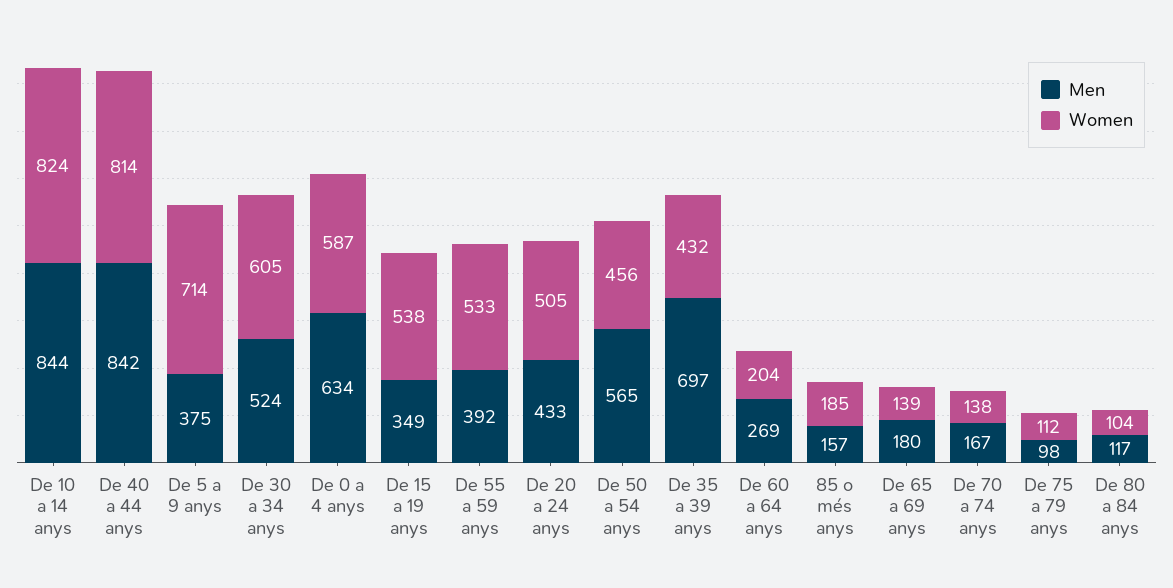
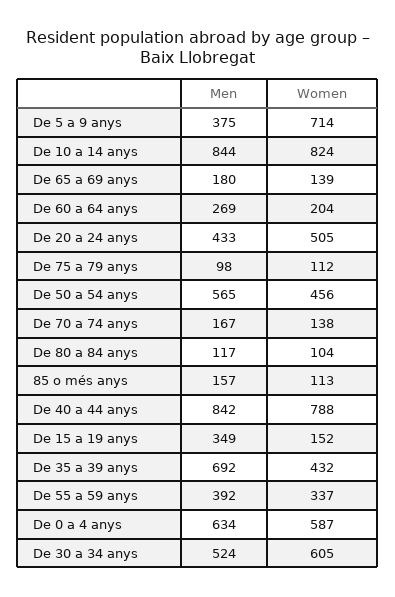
  {
    "Men": {
      "De 10 a 14 anys": 844,
      "De 40 a 44 anys": 842,
      "De 5 a 9 anys": 375,
      "De 30 a 34 anys": 524,
      "De 0 a 4 anys": 634,
      "De 15 a 19 anys": 349,
      "De 55 a 59 anys": 392,
      "De 20 a 24 anys": 433,
      "De 50 a 54 anys": 565,
-     "De 35 a 39 anys": 697,
+     "De 35 a 39 anys": 692,
      "De 60 a 64 anys": 269,
      "85 o més anys": 157,
      "De 65 a 69 anys": 180,
      "De 70 a 74 anys": 167,
      "De 75 a 79 anys": 98,
      "De 80 a 84 anys": 117
    },
    "Women": {
      "De 10 a 14 anys": 824,
-     "De 40 a 44 anys": 814,
+     "De 40 a 44 anys": 788,
      "De 5 a 9 anys": 714,
      "De 30 a 34 anys": 605,
      "De 0 a 4 anys": 587,
-     "De 15 a 19 anys": 538,
+     "De 15 a 19 anys": 152,
-     "De 55 a 59 anys": 533,
+     "De 55 a 59 anys": 337,
      "De 20 a 24 anys": 505,
      "De 50 a 54 anys": 456,
      "De 35 a 39 anys": 432,
      "De 60 a 64 anys": 204,
-     "85 o més anys": 185,
+     "85 o més anys": 113,
      "De 65 a 69 anys": 139,
      "De 70 a 74 anys": 138,
      "De 75 a 79 anys": 112,
      "De 80 a 84 anys": 104
    }
  }

